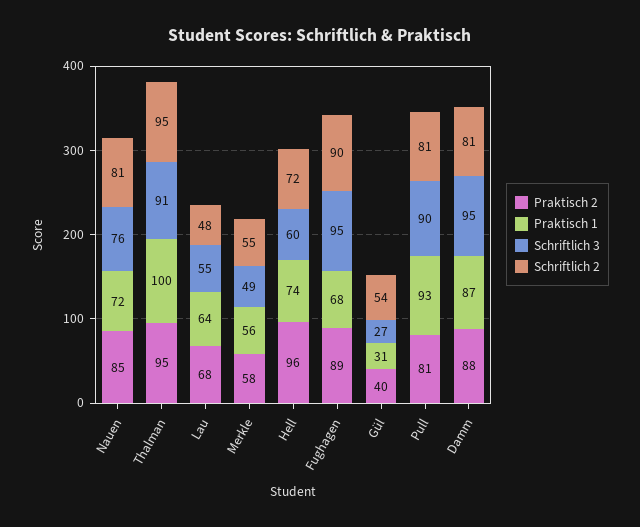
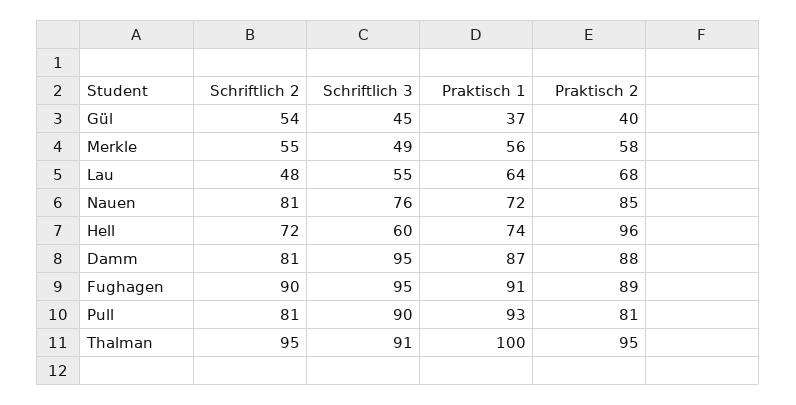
  {
    "Praktisch 2": {
      "Nauen": 85,
      "Thalman": 95,
      "Lau": 68,
      "Merkle": 58,
      "Hell": 96,
      "Fughagen": 89,
      "Gül": 40,
      "Pull": 81,
      "Damm": 88
    },
    "Praktisch 1": {
      "Nauen": 72,
      "Thalman": 100,
      "Lau": 64,
      "Merkle": 56,
      "Hell": 74,
-     "Fughagen": 68,
+     "Fughagen": 91,
-     "Gül": 31,
+     "Gül": 37,
      "Pull": 93,
      "Damm": 87
    },
    "Schriftlich 3": {
      "Nauen": 76,
      "Thalman": 91,
      "Lau": 55,
      "Merkle": 49,
      "Hell": 60,
      "Fughagen": 95,
-     "Gül": 27,
+     "Gül": 45,
      "Pull": 90,
      "Damm": 95
    },
    "Schriftlich 2": {
      "Nauen": 81,
      "Thalman": 95,
      "Lau": 48,
      "Merkle": 55,
      "Hell": 72,
      "Fughagen": 90,
      "Gül": 54,
      "Pull": 81,
      "Damm": 81
    }
  }

